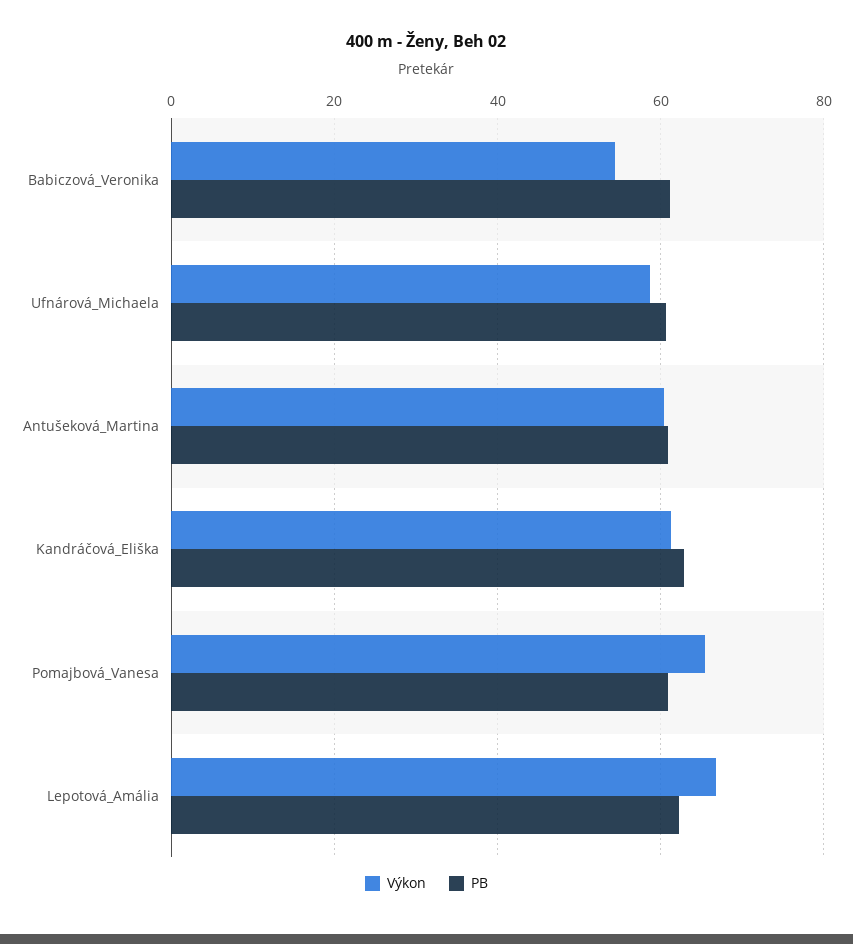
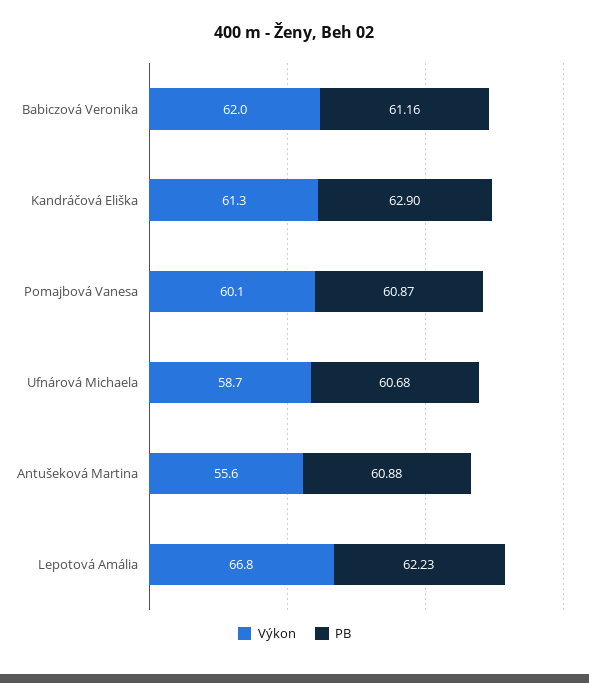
  {
    "Výkon": {
-     "Babiczová_Veronika": 54,
+     "Babiczová_Veronika": 62,
      "Ufnárová_Michaela": 58.7,
-     "Antušeková_Martina": 60,
+     "Antušeková_Martina": 55.6,
      "Kandráčová_Eliška": 61.3,
-     "Pomajbová_Vanesa": 66,
+     "Pomajbová_Vanesa": 60.1,
      "Lepotová_Amália": 66.8
    },
    "PB": {
      "Babiczová_Veronika": 61.16,
      "Ufnárová_Michaela": 60.68,
      "Antušeková_Martina": 60.88,
      "Kandráčová_Eliška": 62.9,
      "Pomajbová_Vanesa": 60.87,
      "Lepotová_Amália": 62.23
    }
  }

